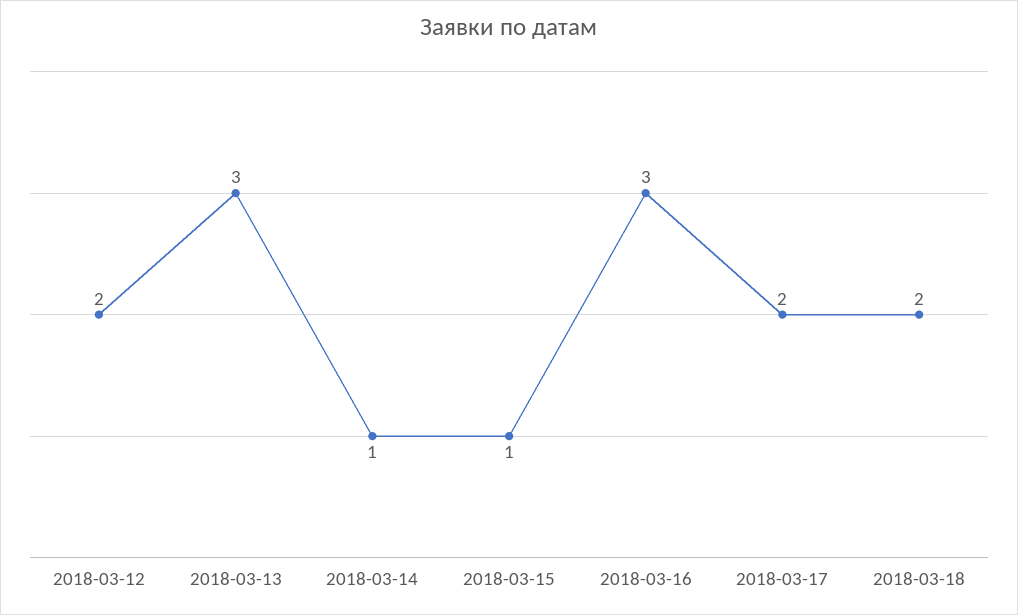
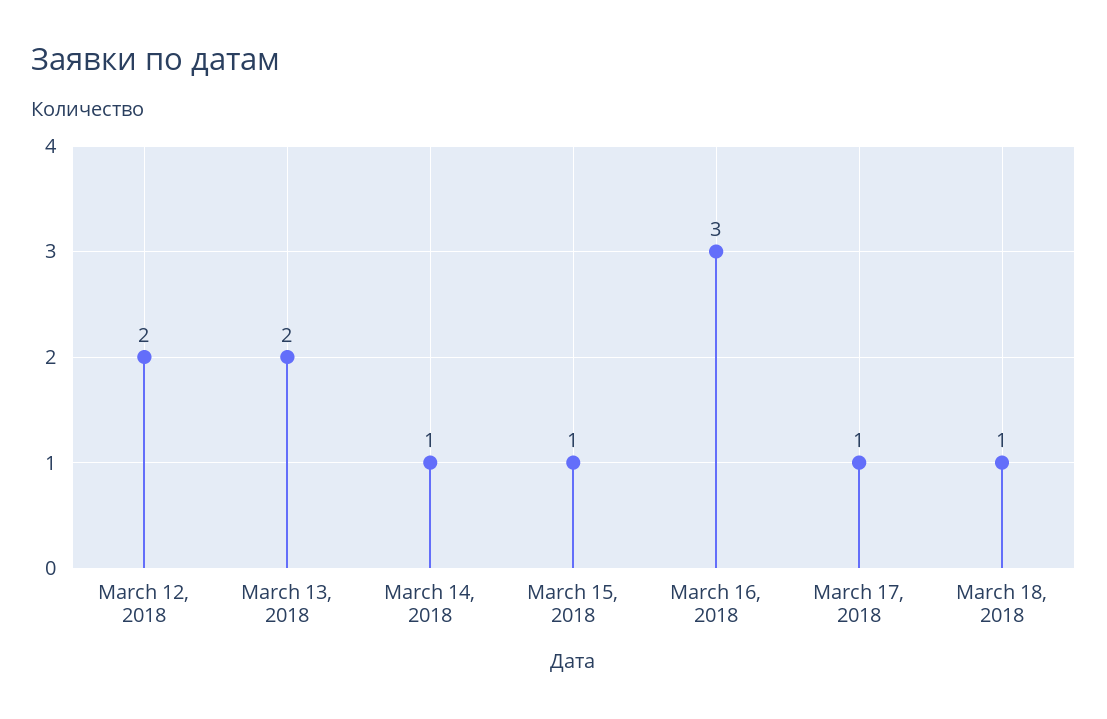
  {
    "2018-03-12": 2,
-   "2018-03-13": 3,
+   "2018-03-13": 2,
    "2018-03-14": 1,
    "2018-03-15": 1,
    "2018-03-16": 3,
-   "2018-03-17": 2,
+   "2018-03-17": 1,
-   "2018-03-18": 2
+   "2018-03-18": 1
  }

